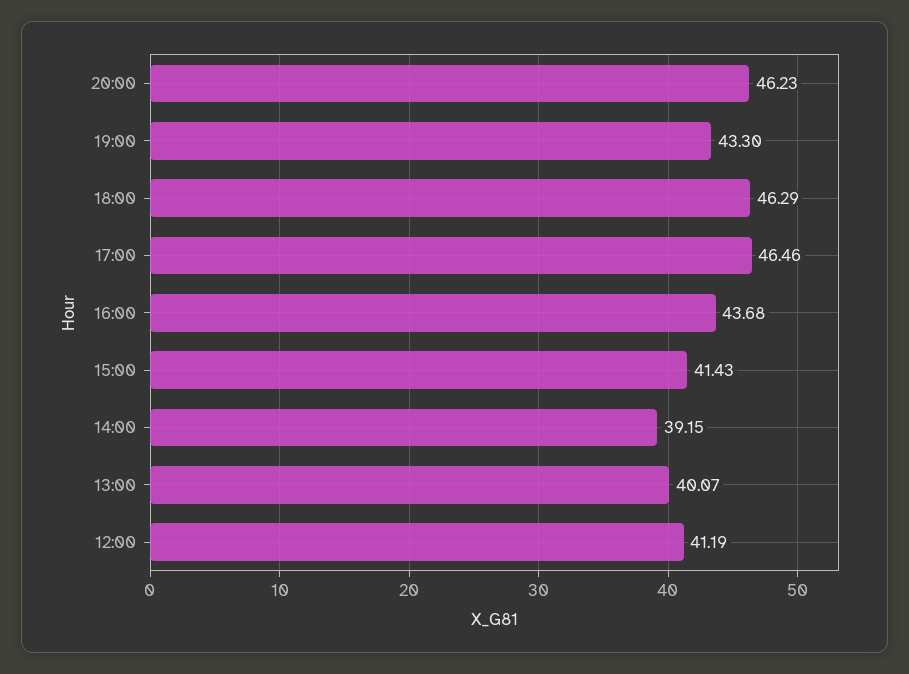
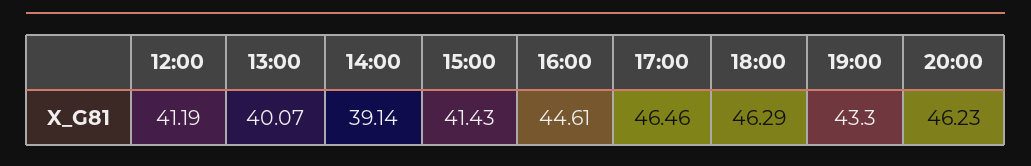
  {
    "20:00": 46.23,
    "19:00": 43.3,
    "18:00": 46.29,
    "17:00": 46.46,
-   "16:00": 43.68,
+   "16:00": 44.61,
    "15:00": 41.43,
-   "14:00": 39.15,
+   "14:00": 39.14,
    "13:00": 40.07,
    "12:00": 41.19
  }

